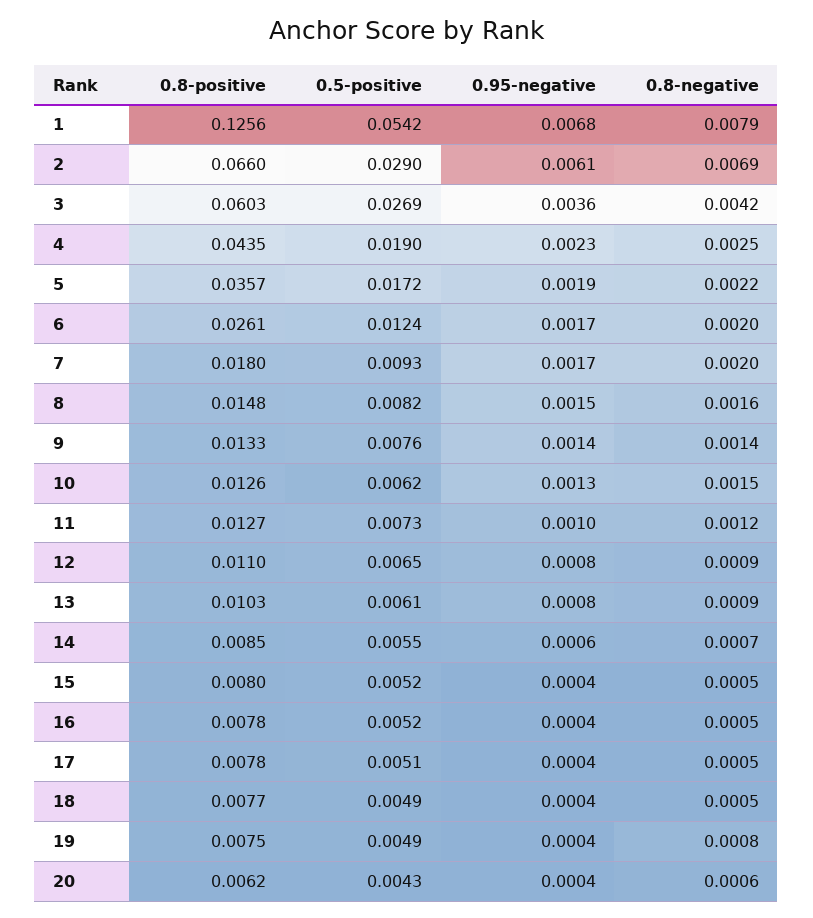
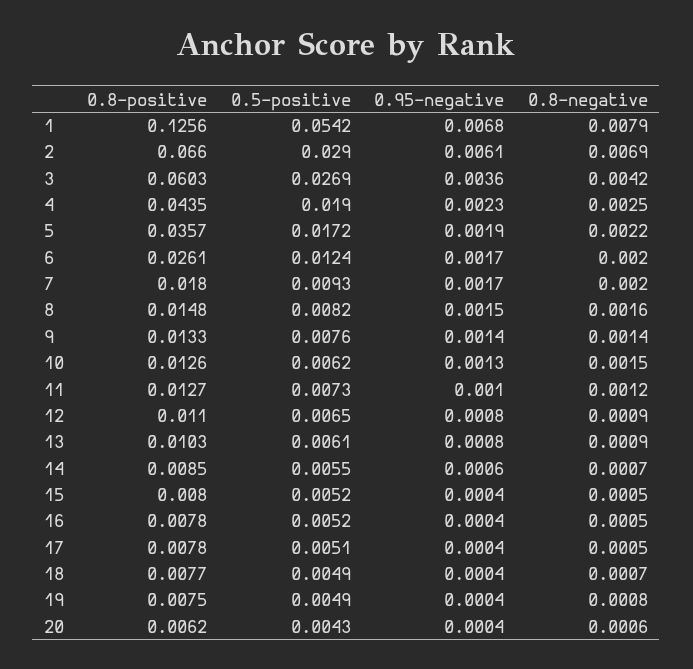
  {
    "0.8-positive": {
      "1": 0.1256,
      "2": 0.066,
      "3": 0.0603,
      "4": 0.0435,
      "5": 0.0357,
      "6": 0.0261,
      "7": 0.018,
      "8": 0.0148,
      "9": 0.0133,
      "10": 0.0126,
      "11": 0.0127,
      "12": 0.011,
      "13": 0.0103,
      "14": 0.0085,
      "15": 0.008,
      "16": 0.0078,
      "17": 0.0078,
      "18": 0.0077,
      "19": 0.0075,
      "20": 0.0062
    },
    "0.5-positive": {
      "1": 0.0542,
      "2": 0.029,
      "3": 0.0269,
      "4": 0.019,
      "5": 0.0172,
      "6": 0.0124,
      "7": 0.0093,
      "8": 0.0082,
      "9": 0.0076,
      "10": 0.0062,
      "11": 0.0073,
      "12": 0.0065,
      "13": 0.0061,
      "14": 0.0055,
      "15": 0.0052,
      "16": 0.0052,
      "17": 0.0051,
      "18": 0.0049,
      "19": 0.0049,
      "20": 0.0043
    },
    "0.95-negative": {
      "1": 0.0068,
      "2": 0.0061,
      "3": 0.0036,
      "4": 0.0023,
      "5": 0.0019,
      "6": 0.0017,
      "7": 0.0017,
      "8": 0.0015,
      "9": 0.0014,
      "10": 0.0013,
      "11": 0.001,
      "12": 0.0008,
      "13": 0.0008,
      "14": 0.0006,
      "15": 0.0004,
      "16": 0.0004,
      "17": 0.0004,
      "18": 0.0004,
      "19": 0.0004,
      "20": 0.0004
    },
    "0.8-negative": {
      "1": 0.0079,
      "2": 0.0069,
      "3": 0.0042,
      "4": 0.0025,
      "5": 0.0022,
      "6": 0.002,
      "7": 0.002,
      "8": 0.0016,
      "9": 0.0014,
      "10": 0.0015,
      "11": 0.0012,
      "12": 0.0009,
      "13": 0.0009,
      "14": 0.0007,
      "15": 0.0005,
      "16": 0.0005,
      "17": 0.0005,
-     "18": 0.0005,
+     "18": 0.0007,
      "19": 0.0008,
      "20": 0.0006
    }
  }

